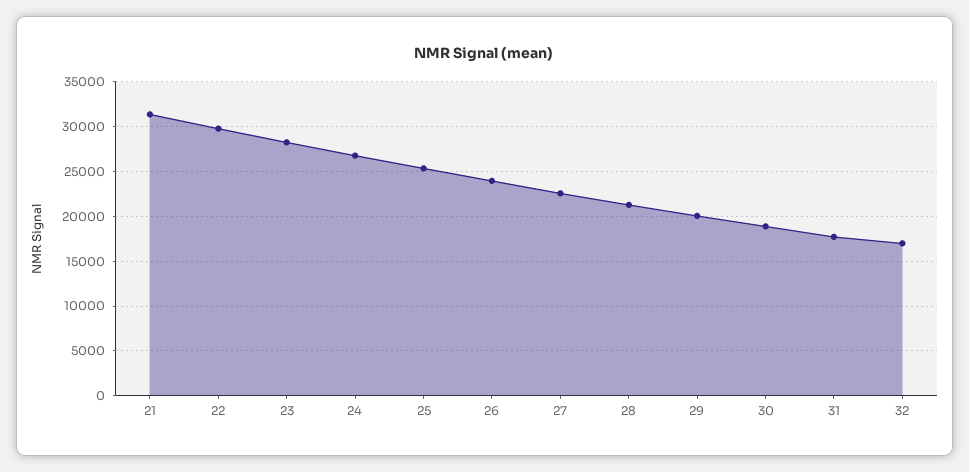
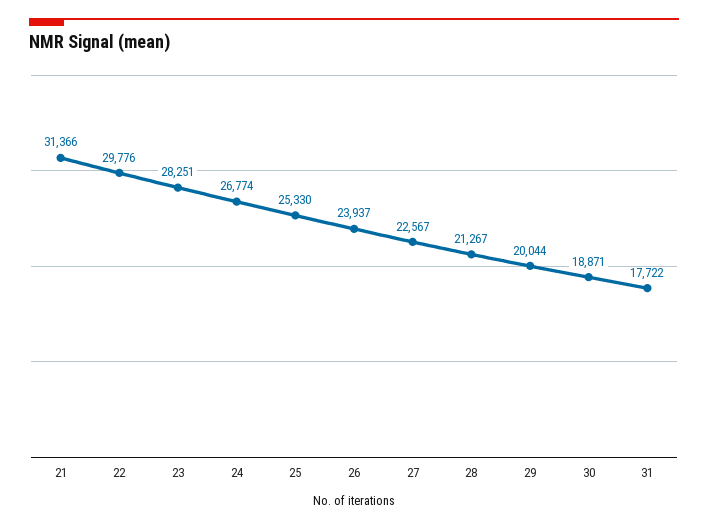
  {
    "21": 31366,
    "22": 29776,
    "23": 28251,
    "24": 26774,
    "25": 25330,
    "26": 23937,
    "27": 22567,
    "28": 21267,
    "29": 20044,
    "30": 18871,
-   "31": 17722,
+   "31": 17722
-   "32": 17000
  }

